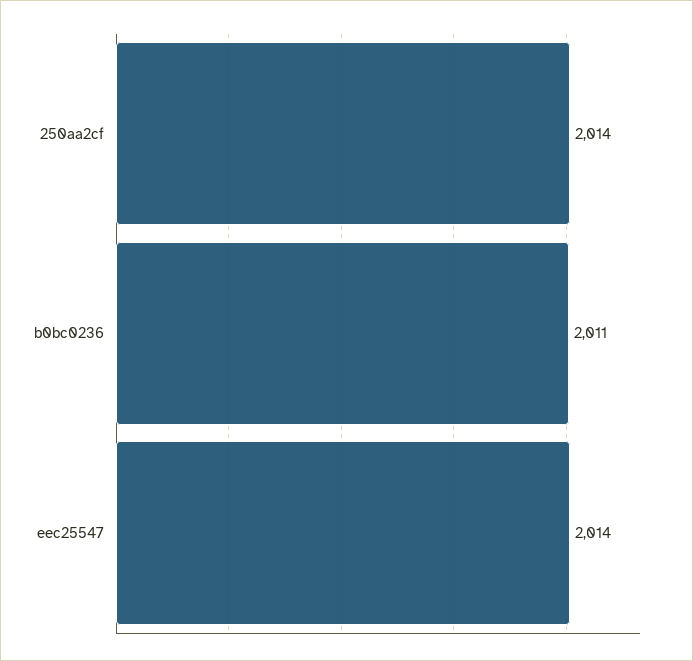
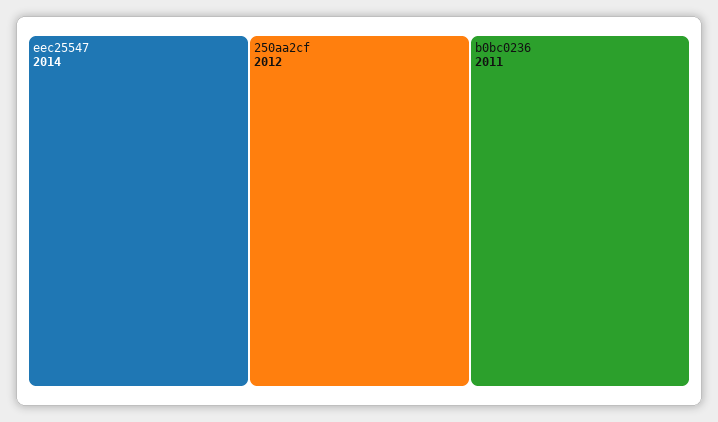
  {
-   "250aa2cf": 2014,
+   "250aa2cf": 2012,
    "b0bc0236": 2011,
    "eec25547": 2014
  }

